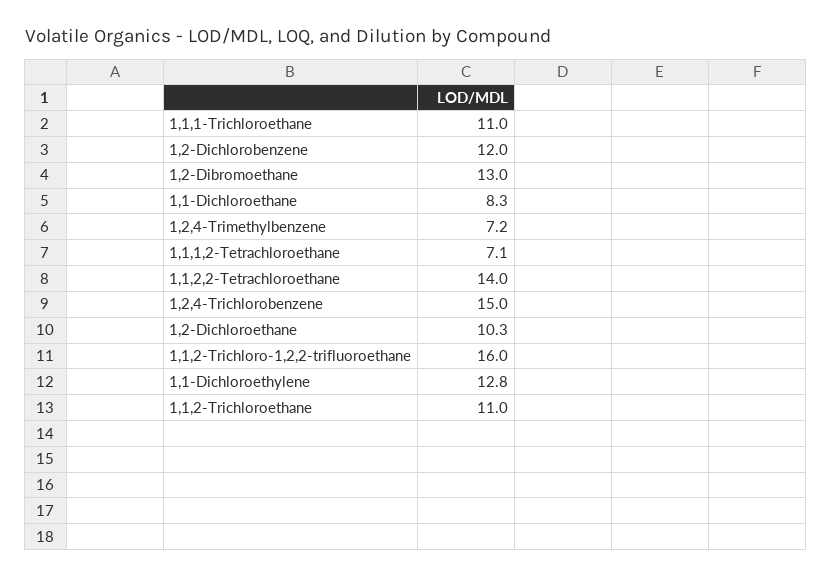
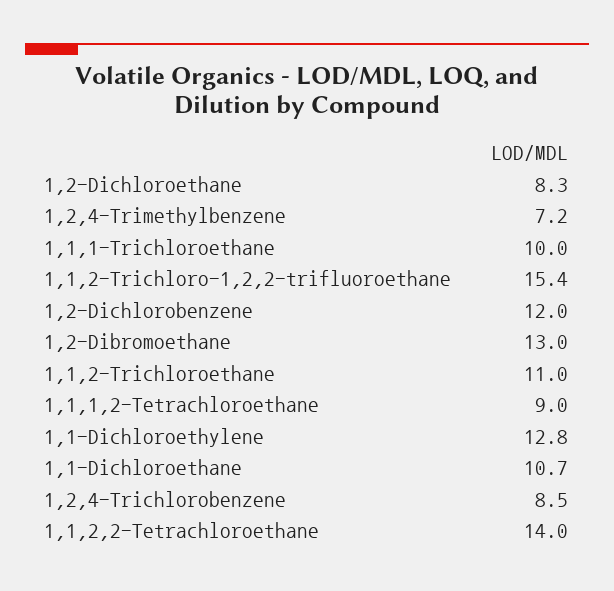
  {
-   "1,1,1-Trichloroethane": 11,
+   "1,1,1-Trichloroethane": 10,
    "1,2-Dichlorobenzene": 12,
    "1,2-Dibromoethane": 13,
-   "1,1-Dichloroethane": 8.3,
+   "1,1-Dichloroethane": 10.7,
    "1,2,4-Trimethylbenzene": 7.2,
-   "1,1,1,2-Tetrachloroethane": 7.1,
+   "1,1,1,2-Tetrachloroethane": 9,
    "1,1,2,2-Tetrachloroethane": 14,
-   "1,2,4-Trichlorobenzene": 15,
+   "1,2,4-Trichlorobenzene": 8.5,
-   "1,2-Dichloroethane": 10.3,
+   "1,2-Dichloroethane": 8.3,
-   "1,1,2-Trichloro-1,2,2-trifluoroethane": 16,
+   "1,1,2-Trichloro-1,2,2-trifluoroethane": 15.4,
    "1,1-Dichloroethylene": 12.8,
    "1,1,2-Trichloroethane": 11
  }

